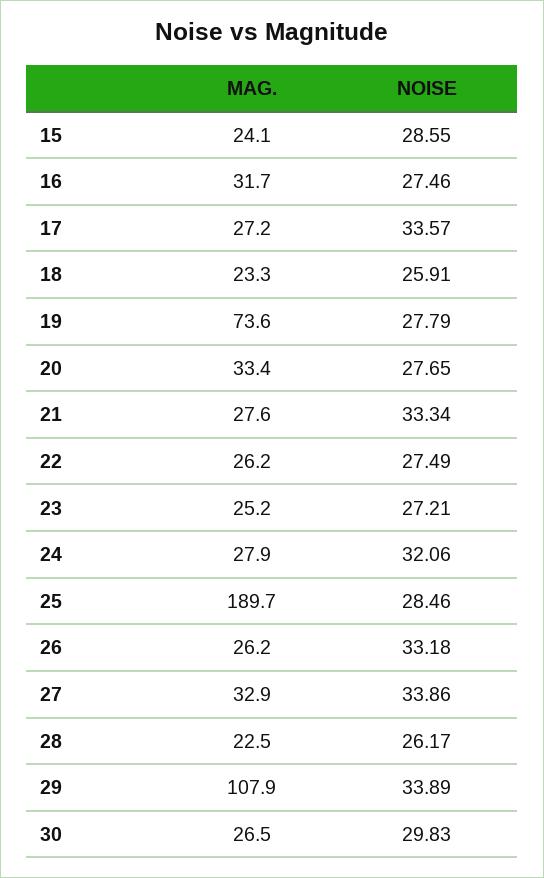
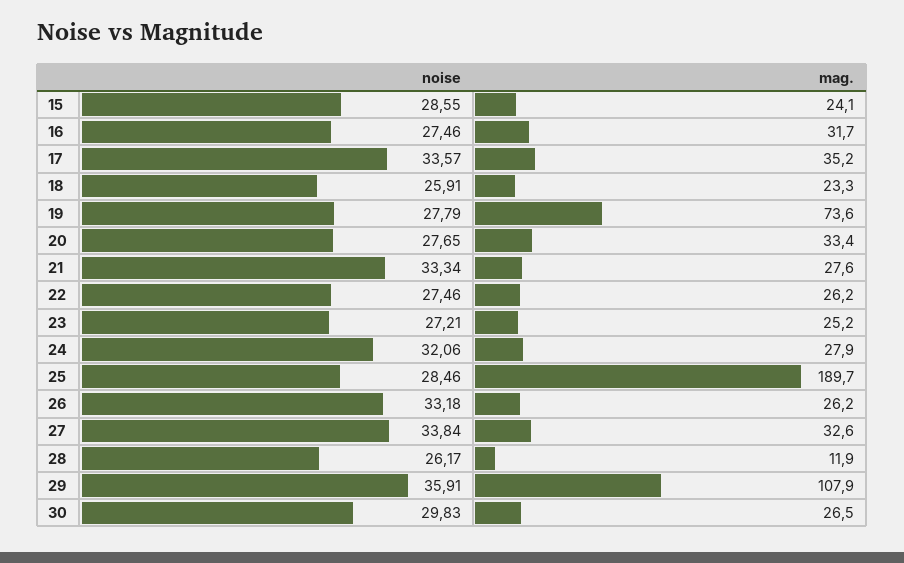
  {
    "MAG.": {
      "15": 24.1,
      "16": 31.7,
-     "17": 27.2,
+     "17": 35.2,
      "18": 23.3,
      "19": 73.6,
      "20": 33.4,
      "21": 27.6,
      "22": 26.2,
      "23": 25.2,
      "24": 27.9,
      "25": 189.7,
      "26": 26.2,
-     "27": 32.9,
+     "27": 32.6,
-     "28": 22.5,
+     "28": 11.9,
      "29": 107.9,
      "30": 26.5
    },
    "NOISE": {
      "15": 28.55,
      "16": 27.46,
      "17": 33.57,
      "18": 25.91,
      "19": 27.79,
      "20": 27.65,
      "21": 33.34,
-     "22": 27.49,
+     "22": 27.46,
      "23": 27.21,
      "24": 32.06,
      "25": 28.46,
      "26": 33.18,
-     "27": 33.86,
+     "27": 33.84,
      "28": 26.17,
-     "29": 33.89,
+     "29": 35.91,
      "30": 29.83
    }
  }

